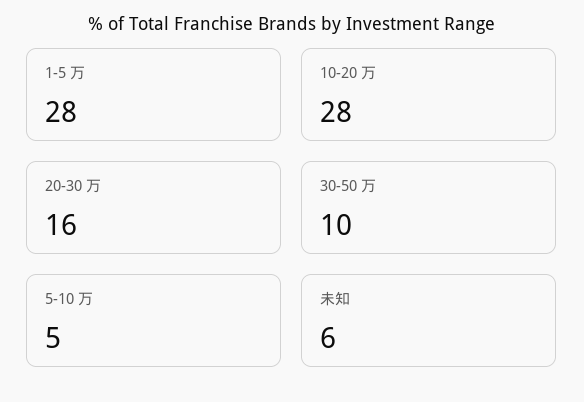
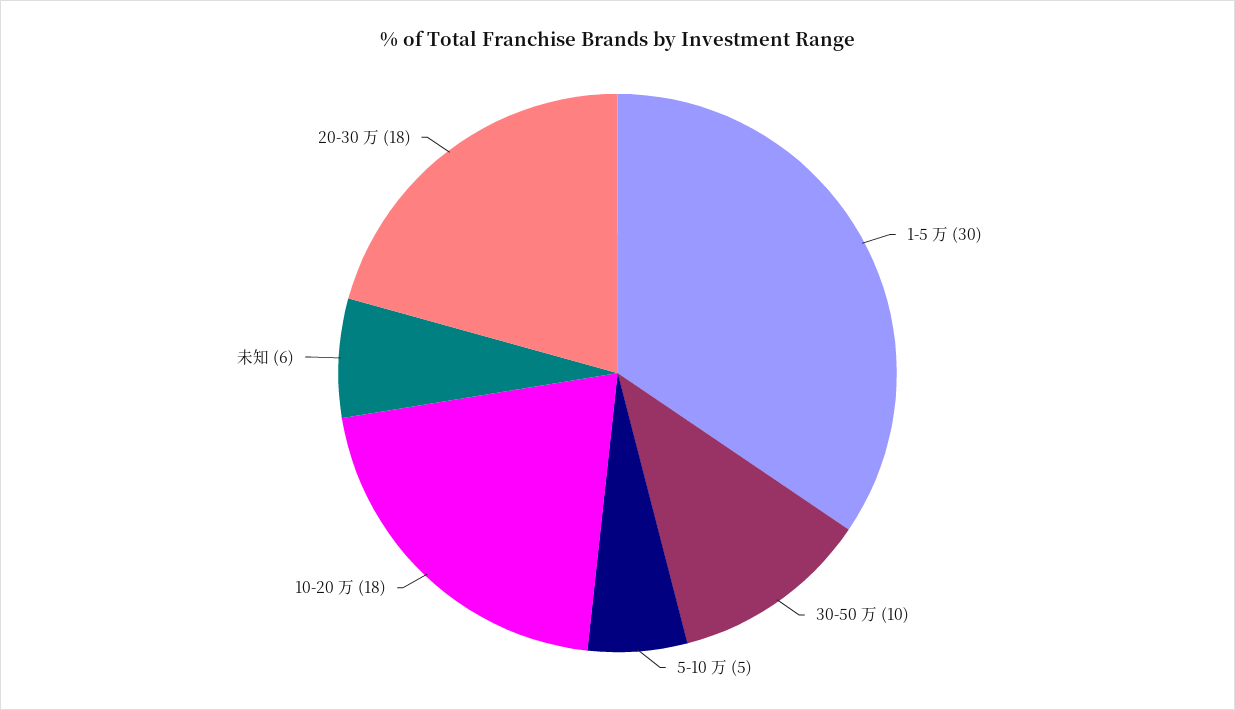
  {
-   "1-5 万": 28,
+   "1-5 万": 30,
-   "10-20 万": 28,
+   "10-20 万": 18,
-   "20-30 万": 16,
+   "20-30 万": 18,
    "30-50 万": 10,
    "5-10 万": 5,
    "未知": 6
  }

